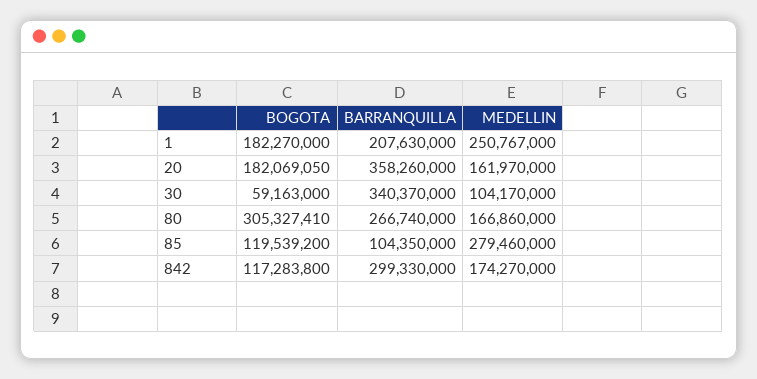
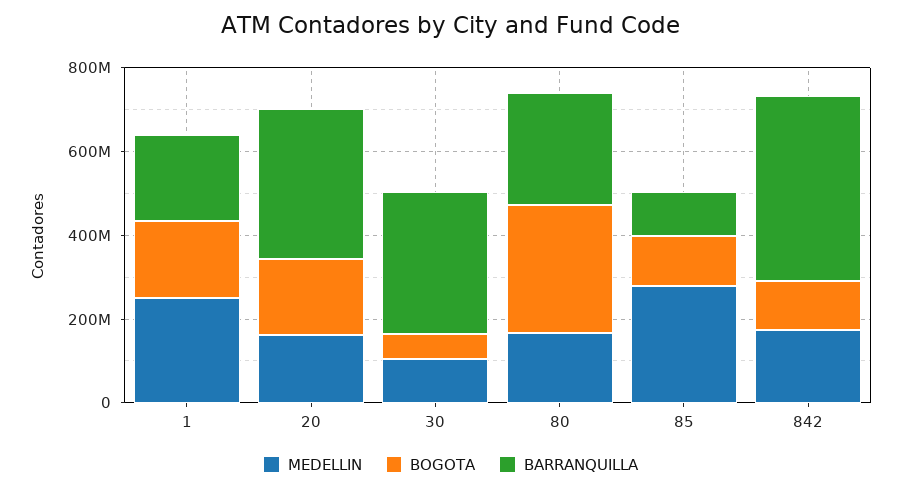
  {
    "BOGOTA": {
      "1": 182270000,
      "20": 182069050,
      "30": 59163000,
      "80": 305327410,
      "85": 119539200,
      "842": 117283800
    },
    "BARRANQUILLA": {
      "1": 207630000,
      "20": 358260000,
      "30": 340370000,
      "80": 266740000,
      "85": 104350000,
-     "842": 299330000
+     "842": 450000000
    },
    "MEDELLIN": {
      "1": 250767000,
      "20": 161970000,
      "30": 104170000,
      "80": 166860000,
      "85": 279460000,
      "842": 174270000
    }
  }

